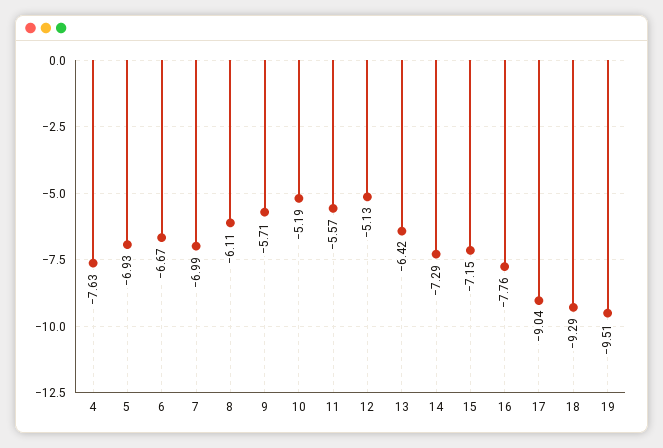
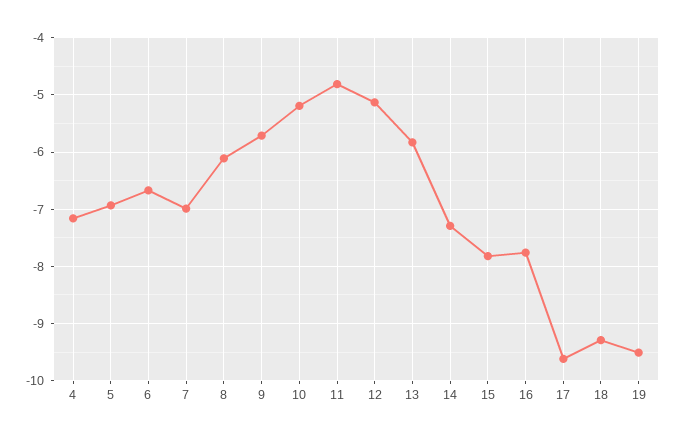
  {
-   "4": -7.63,
+   "4": -7.2,
    "5": -6.93,
    "6": -6.67,
    "7": -6.99,
    "8": -6.11,
    "9": -5.71,
    "10": -5.19,
-   "11": -5.57,
+   "11": -4.8,
    "12": -5.13,
-   "13": -6.42,
+   "13": -5.8,
    "14": -7.29,
-   "15": -7.15,
+   "15": -7.8,
    "16": -7.76,
-   "17": -9.04,
+   "17": -9.6,
    "18": -9.29,
    "19": -9.51
  }

